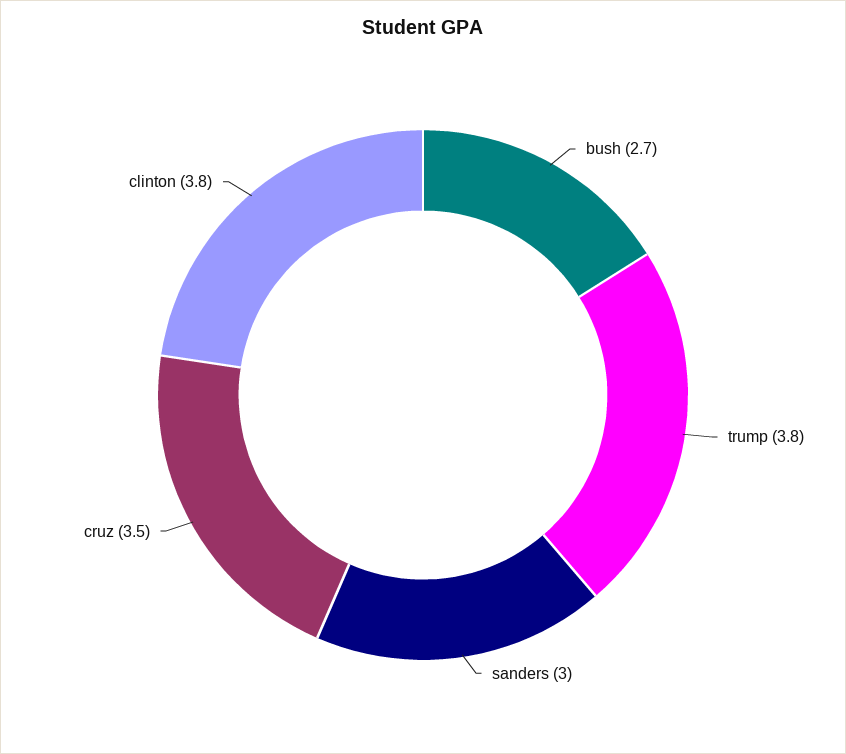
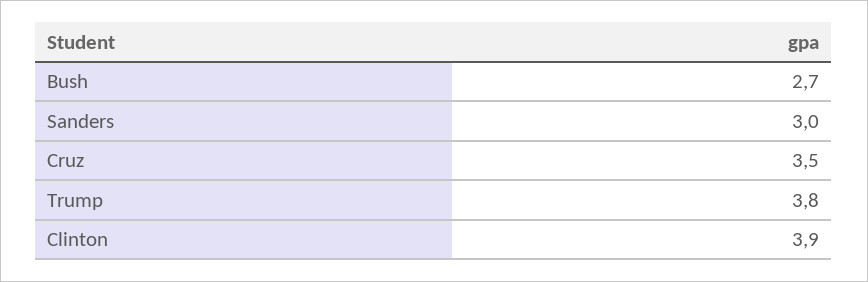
  {
    "bush": 2.7,
    "trump": 3.8,
    "sanders": 3,
    "cruz": 3.5,
-   "clinton": 3.8
+   "clinton": 3.9
  }

